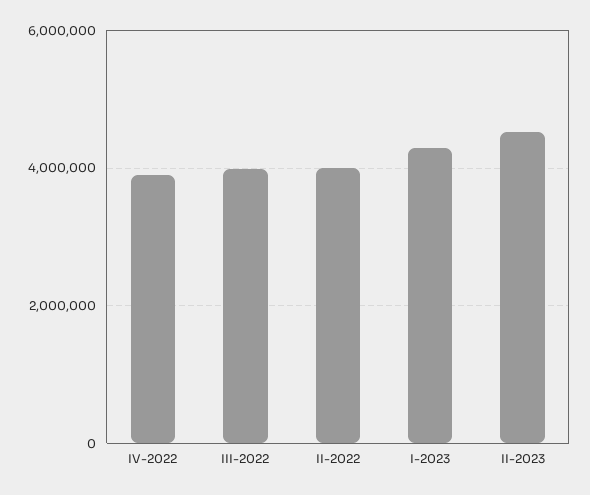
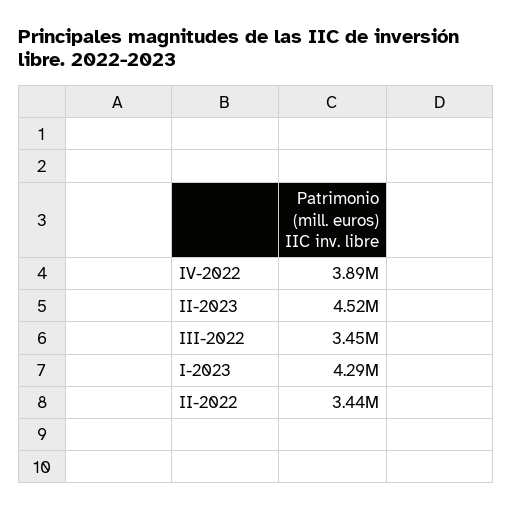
  {
    "IV-2022": 3890000,
-   "III-2022": 4000000,
+   "III-2022": 3450000,
-   "II-2022": 4000000,
+   "II-2022": 3440000,
    "I-2023": 4290000,
    "II-2023": 4520000
  }

